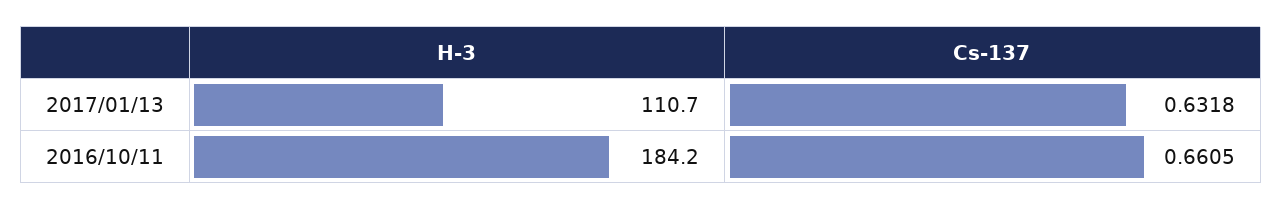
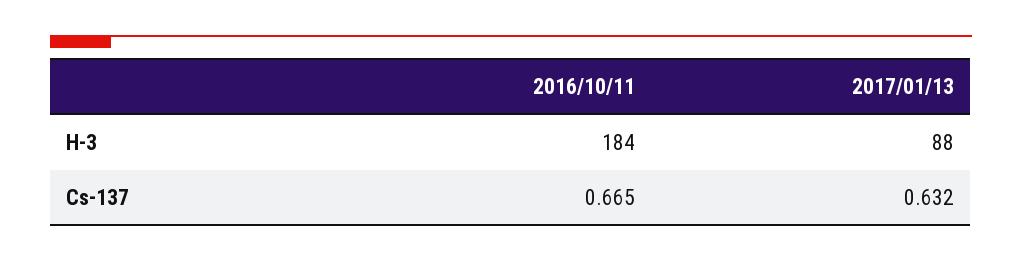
  {
    "H-3": {
-     "2017/01/13": 110.7,
+     "2017/01/13": 88,
      "2016/10/11": 184.2
    },
    "Cs-137": {
      "2017/01/13": 0.6318,
-     "2016/10/11": 0.6605
+     "2016/10/11": 0.665
    }
  }

